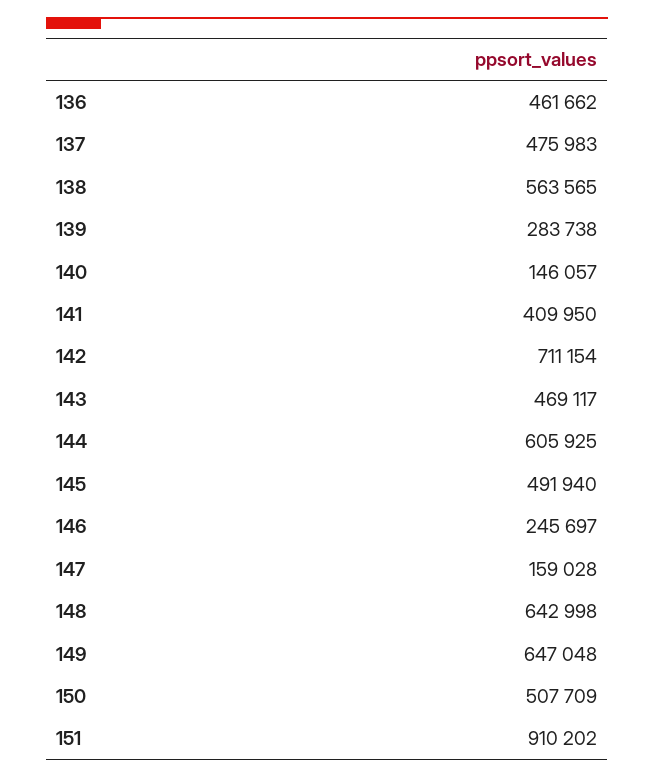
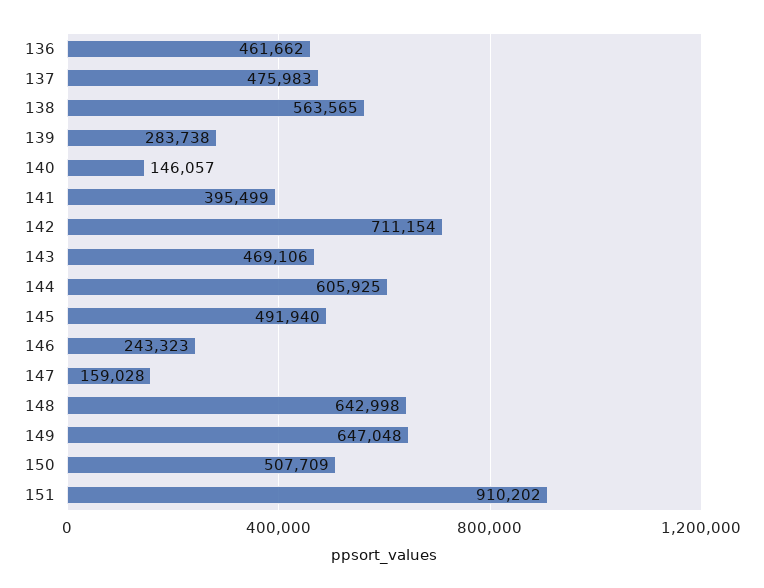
  {
    "136": 461662,
    "137": 475983,
    "138": 563565,
    "139": 283738,
    "140": 146057,
-   "141": 409950,
+   "141": 395499,
    "142": 711154,
-   "143": 469117,
+   "143": 469106,
    "144": 605925,
    "145": 491940,
-   "146": 245697,
+   "146": 243323,
    "147": 159028,
    "148": 642998,
    "149": 647048,
    "150": 507709,
    "151": 910202
  }

